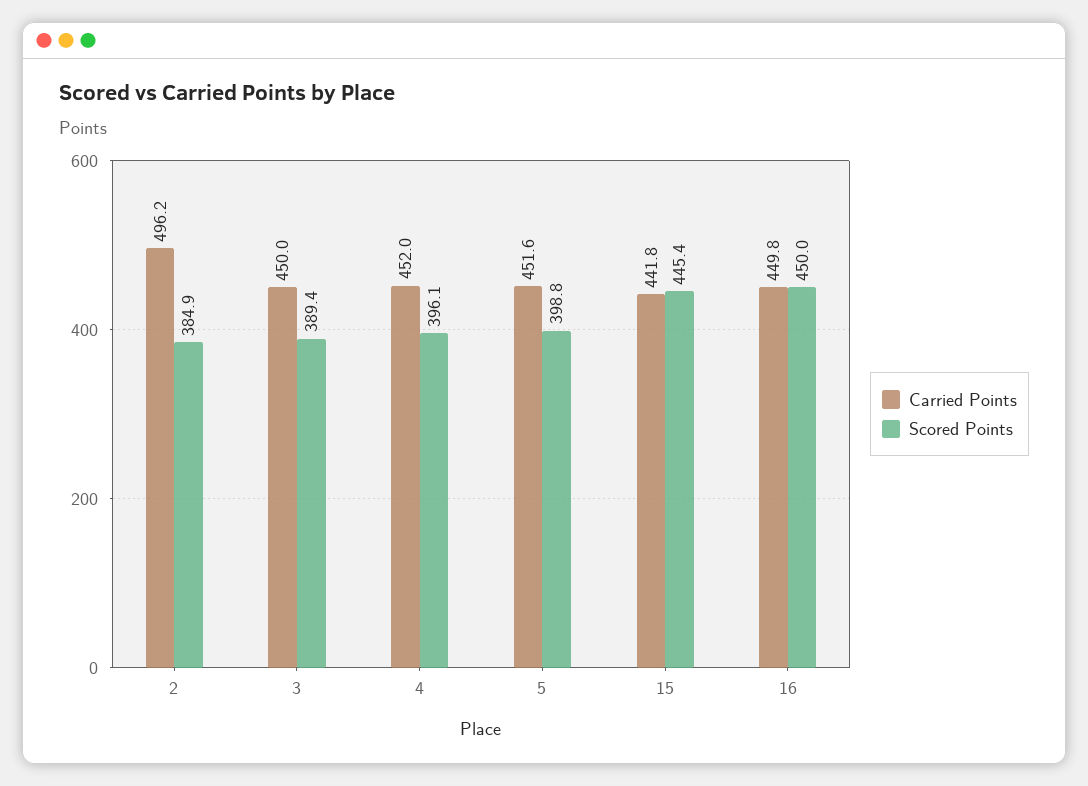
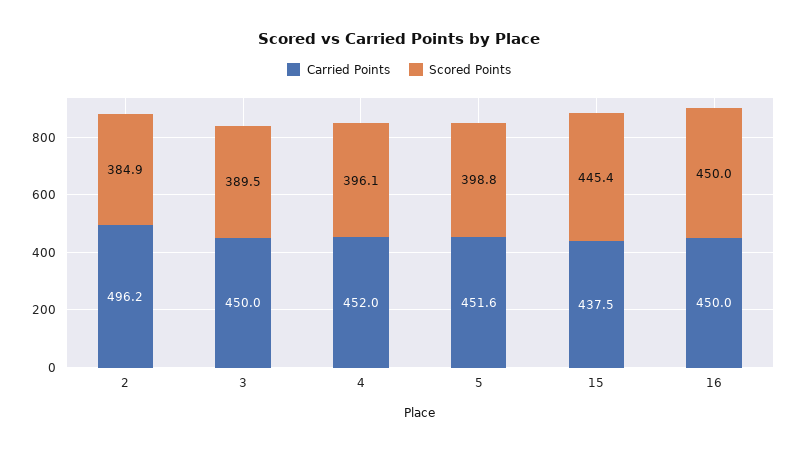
  {
    "Carried Points": {
      "2": 496.2,
      "3": 450,
      "4": 452,
      "5": 451.6,
-     "15": 441.8,
+     "15": 437.5,
-     "16": 449.8
+     "16": 450
    },
    "Scored Points": {
      "2": 384.9,
-     "3": 389.4,
+     "3": 389.5,
      "4": 396.1,
      "5": 398.8,
      "15": 445.4,
      "16": 450
    }
  }

